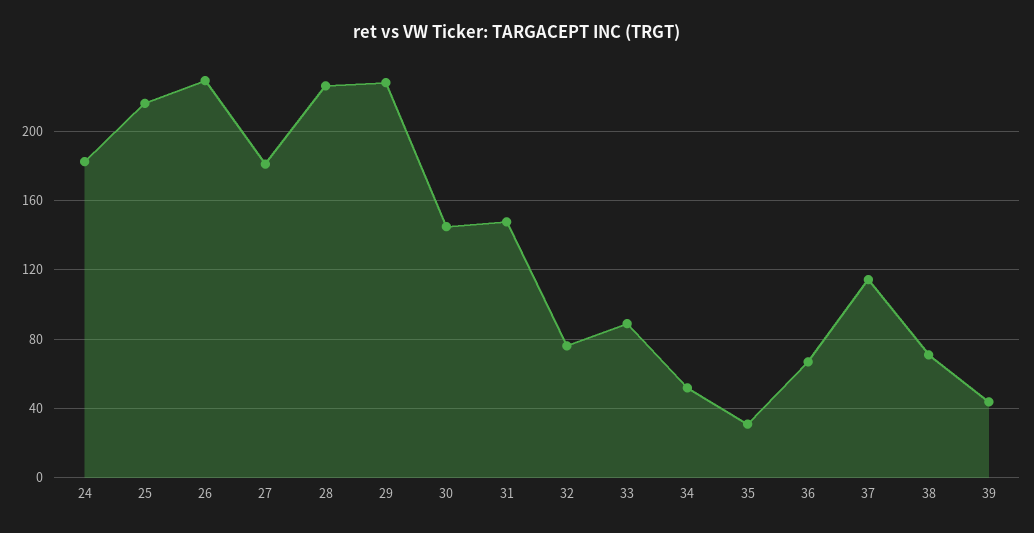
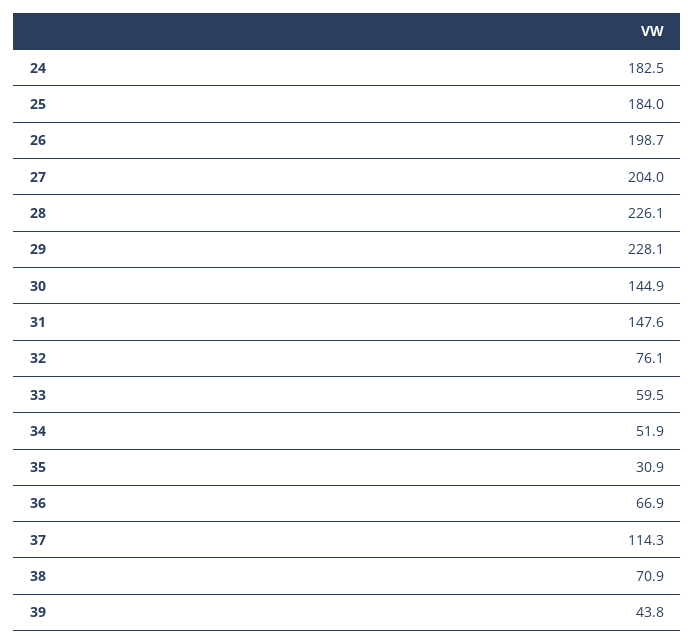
  {
    "24": 182.5,
-   "25": 215,
+   "25": 184,
-   "26": 230,
+   "26": 198.7,
-   "27": 180,
+   "27": 204,
    "28": 226.1,
    "29": 228.1,
    "30": 144.9,
    "31": 147.6,
    "32": 76.1,
-   "33": 90,
+   "33": 59.5,
    "34": 51.9,
    "35": 30.9,
    "36": 66.9,
    "37": 114.3,
    "38": 70.9,
    "39": 43.8
  }

